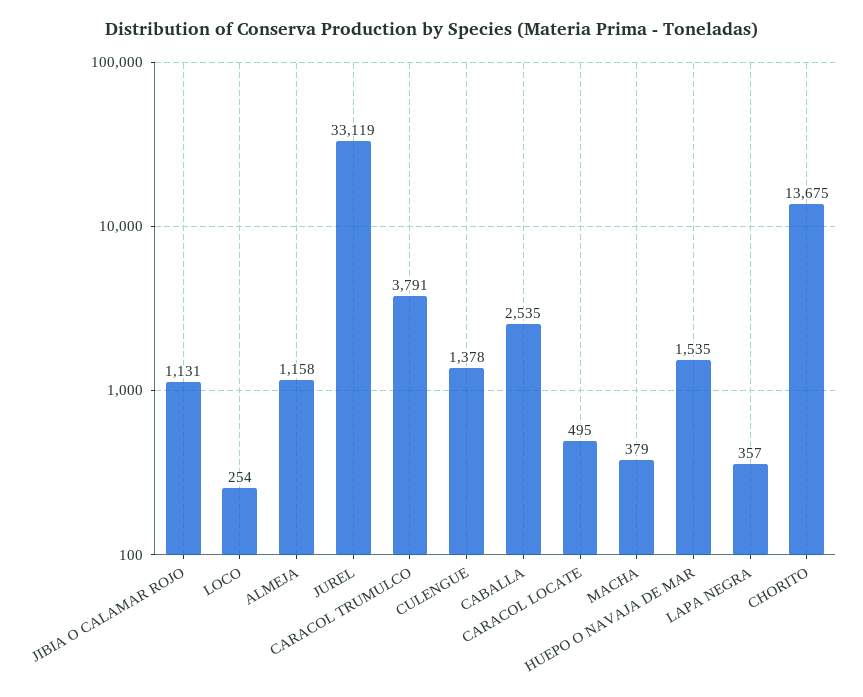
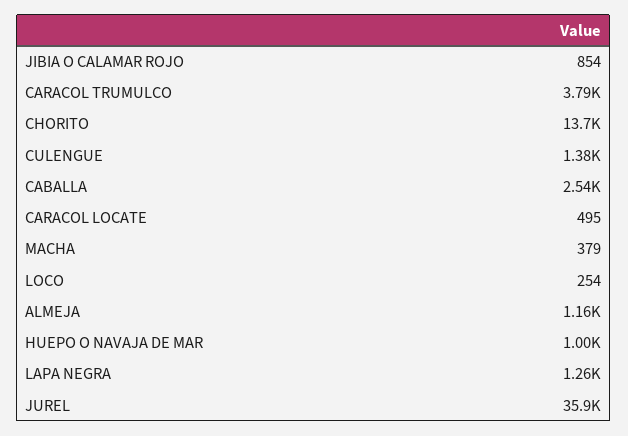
  {
-   "JIBIA O CALAMAR ROJO": 1131,
+   "JIBIA O CALAMAR ROJO": 854,
    "LOCO": 254,
    "ALMEJA": 1158,
-   "JUREL": 33119,
+   "JUREL": 35900,
    "CARACOL TRUMULCO": 3791,
    "CULENGUE": 1378,
    "CABALLA": 2535,
    "CARACOL LOCATE": 495,
    "MACHA": 379,
-   "HUEPO O NAVAJA DE MAR": 1535,
+   "HUEPO O NAVAJA DE MAR": 1000,
-   "LAPA NEGRA": 357,
+   "LAPA NEGRA": 1260,
    "CHORITO": 13675
  }

